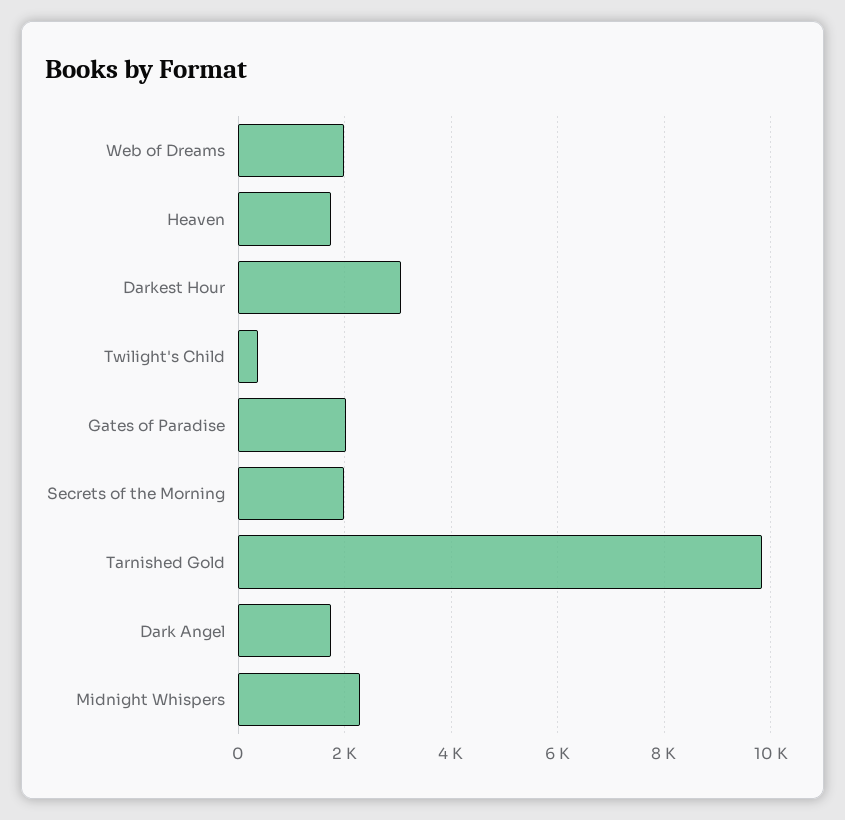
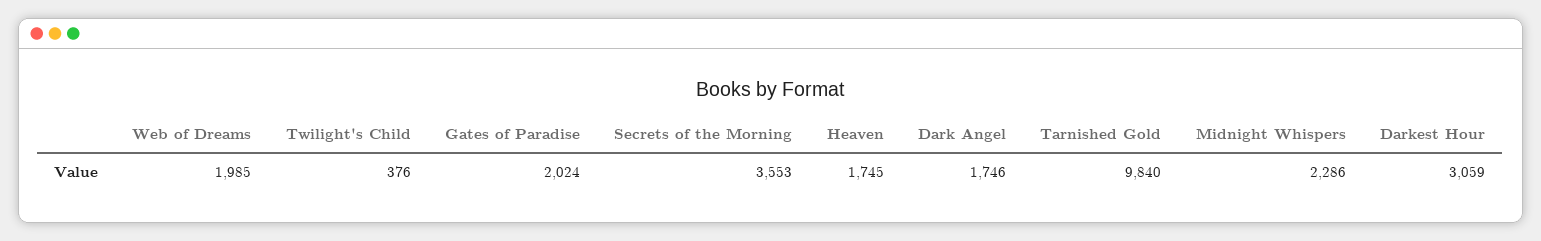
  {
    "Web of Dreams": 1985,
    "Heaven": 1745,
    "Darkest Hour": 3059,
    "Twilight's Child": 376,
    "Gates of Paradise": 2024,
-   "Secrets of the Morning": 2000,
+   "Secrets of the Morning": 3553,
    "Tarnished Gold": 9840,
    "Dark Angel": 1746,
    "Midnight Whispers": 2286
  }

